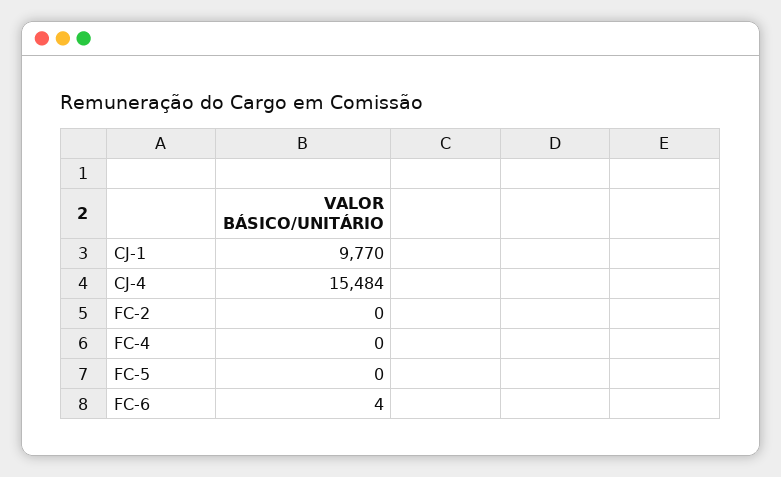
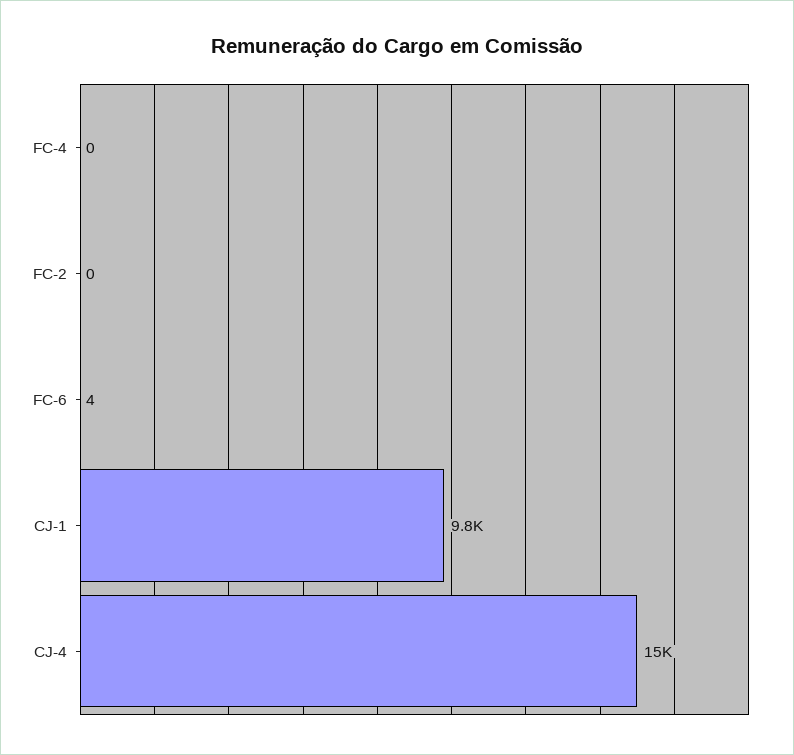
  {
    "CJ-1": 9770,
    "CJ-4": 15484,
    "FC-2": 0,
    "FC-4": 0,
-   "FC-5": 0,
    "FC-6": 4
  }

